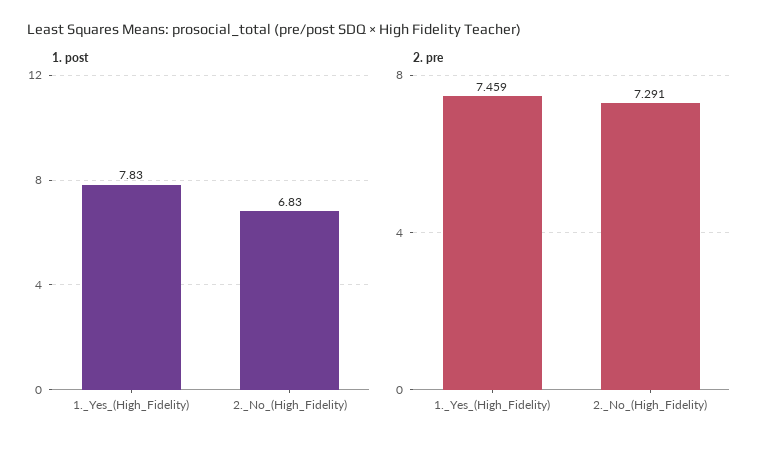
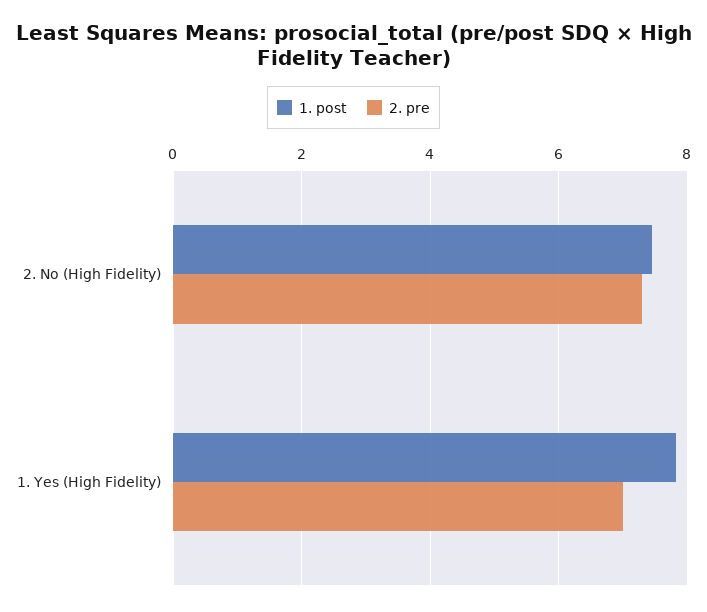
  {
    "1. post": {
      "1._Yes_(High_Fidelity)": 7.83,
-     "2._No_(High_Fidelity)": 6.83
+     "2._No_(High_Fidelity)": 7.4
    },
    "2. pre": {
-     "1._Yes_(High_Fidelity)": 7.459,
+     "1._Yes_(High_Fidelity)": 7,
      "2._No_(High_Fidelity)": 7.291
    }
  }

